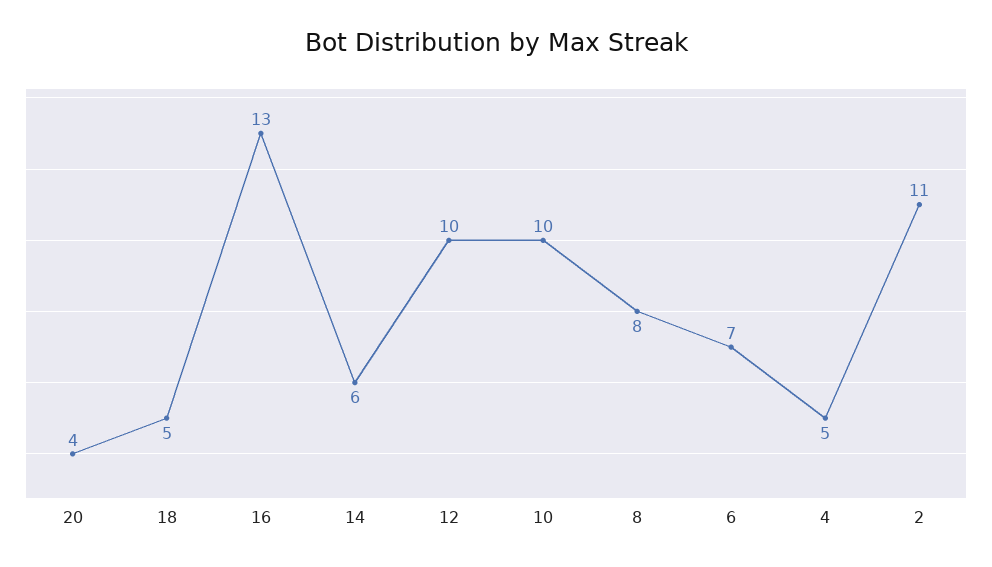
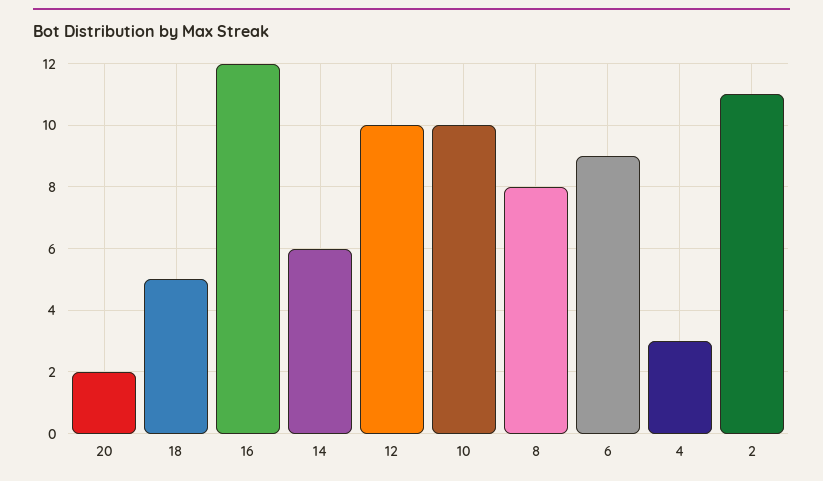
  {
-   "20": 4,
+   "20": 2,
    "18": 5,
-   "16": 13,
+   "16": 12,
    "14": 6,
    "12": 10,
    "10": 10,
    "8": 8,
-   "6": 7,
+   "6": 9,
-   "4": 5,
+   "4": 3,
    "2": 11
  }

